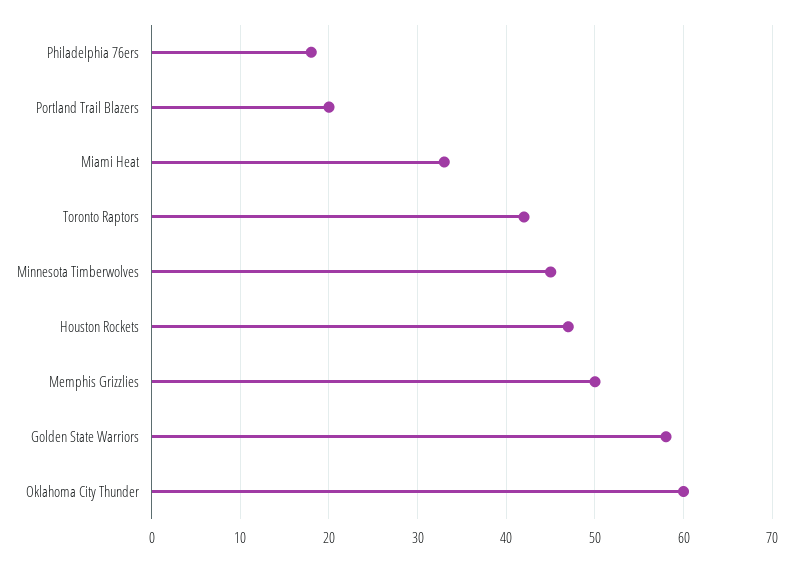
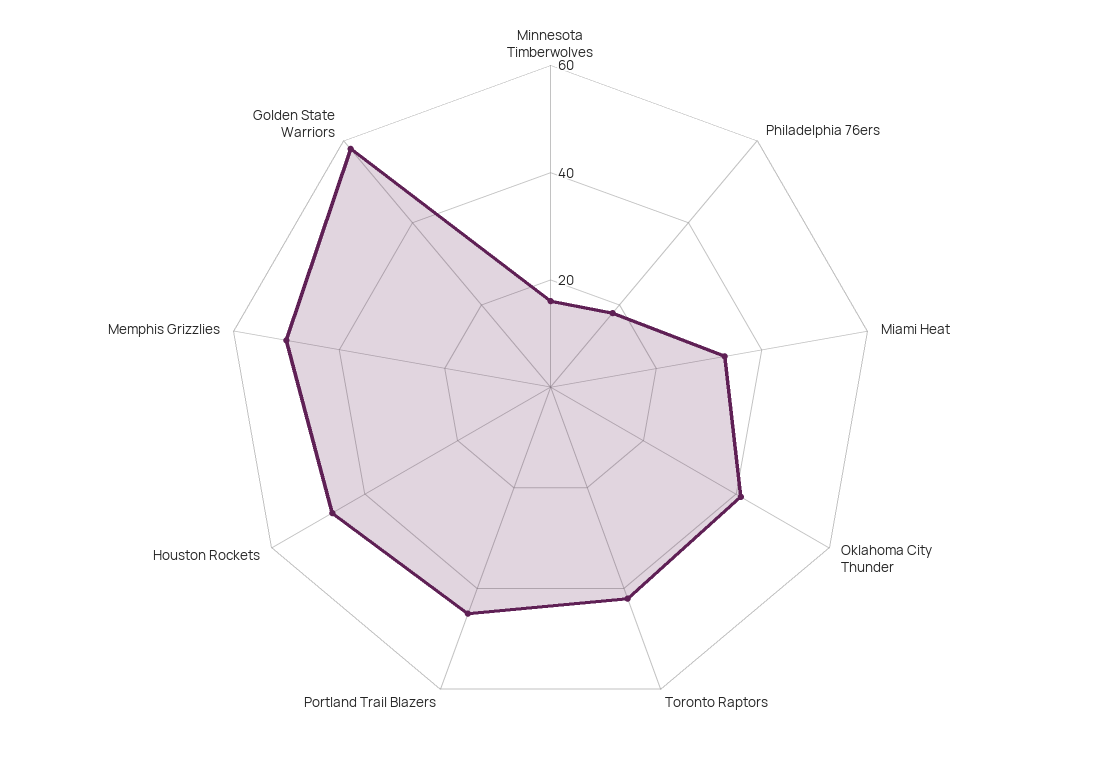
  {
    "Philadelphia 76ers": 18,
-   "Portland Trail Blazers": 20,
+   "Portland Trail Blazers": 45,
    "Miami Heat": 33,
    "Toronto Raptors": 42,
-   "Minnesota Timberwolves": 45,
+   "Minnesota Timberwolves": 15,
    "Houston Rockets": 47,
    "Memphis Grizzlies": 50,
    "Golden State Warriors": 58,
-   "Oklahoma City Thunder": 60
+   "Oklahoma City Thunder": 40
  }

